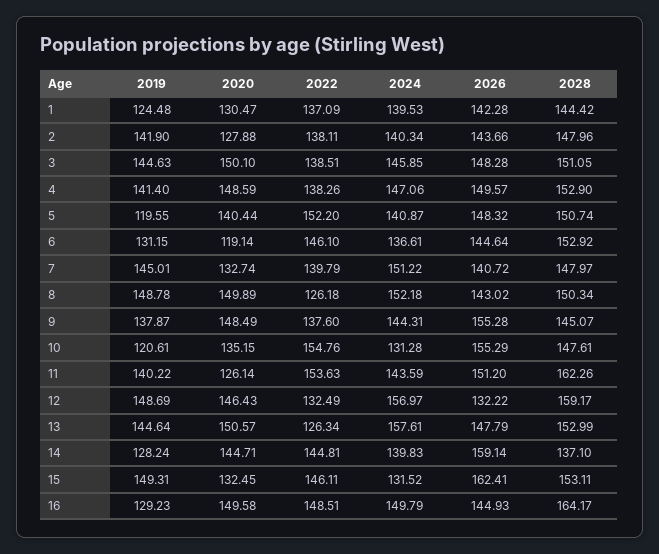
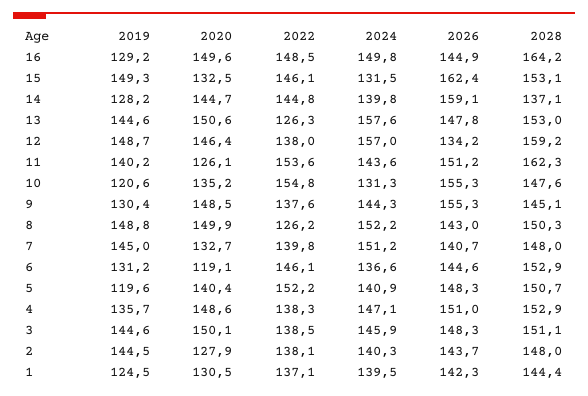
  {
    "2019": {
      "1": 124.48,
-     "2": 141.9,
+     "2": 144.5,
      "3": 144.63,
-     "4": 141.4,
+     "4": 135.7,
      "5": 119.55,
      "6": 131.15,
      "7": 145.01,
      "8": 148.78,
-     "9": 137.87,
+     "9": 130.4,
      "10": 120.61,
      "11": 140.22,
      "12": 148.69,
      "13": 144.64,
      "14": 128.24,
      "15": 149.31,
      "16": 129.23
    },
    "2020": {
      "1": 130.47,
      "2": 127.88,
      "3": 150.1,
      "4": 148.59,
      "5": 140.44,
      "6": 119.14,
      "7": 132.74,
      "8": 149.89,
      "9": 148.49,
      "10": 135.15,
      "11": 126.14,
      "12": 146.43,
      "13": 150.57,
      "14": 144.71,
      "15": 132.45,
      "16": 149.58
    },
    "2022": {
      "1": 137.09,
      "2": 138.11,
      "3": 138.51,
      "4": 138.26,
      "5": 152.2,
      "6": 146.1,
      "7": 139.79,
      "8": 126.18,
      "9": 137.6,
      "10": 154.76,
      "11": 153.63,
-     "12": 132.49,
+     "12": 138,
      "13": 126.34,
      "14": 144.81,
      "15": 146.11,
      "16": 148.51
    },
    "2024": {
      "1": 139.53,
      "2": 140.34,
      "3": 145.85,
      "4": 147.06,
      "5": 140.87,
      "6": 136.61,
      "7": 151.22,
      "8": 152.18,
      "9": 144.31,
      "10": 131.28,
      "11": 143.59,
      "12": 156.97,
      "13": 157.61,
      "14": 139.83,
      "15": 131.52,
      "16": 149.79
    },
    "2026": {
      "1": 142.28,
      "2": 143.66,
      "3": 148.28,
-     "4": 149.57,
+     "4": 151,
      "5": 148.32,
      "6": 144.64,
      "7": 140.72,
      "8": 143.02,
      "9": 155.28,
      "10": 155.29,
      "11": 151.2,
-     "12": 132.22,
+     "12": 134.2,
      "13": 147.79,
      "14": 159.14,
      "15": 162.41,
      "16": 144.93
    },
    "2028": {
      "1": 144.42,
      "2": 147.96,
      "3": 151.05,
      "4": 152.9,
      "5": 150.74,
      "6": 152.92,
      "7": 147.97,
      "8": 150.34,
      "9": 145.07,
      "10": 147.61,
      "11": 162.26,
      "12": 159.17,
      "13": 152.99,
      "14": 137.1,
      "15": 153.11,
      "16": 164.17
    }
  }

